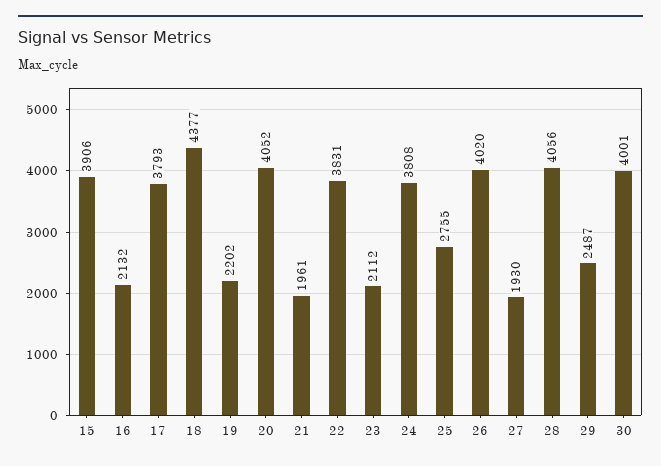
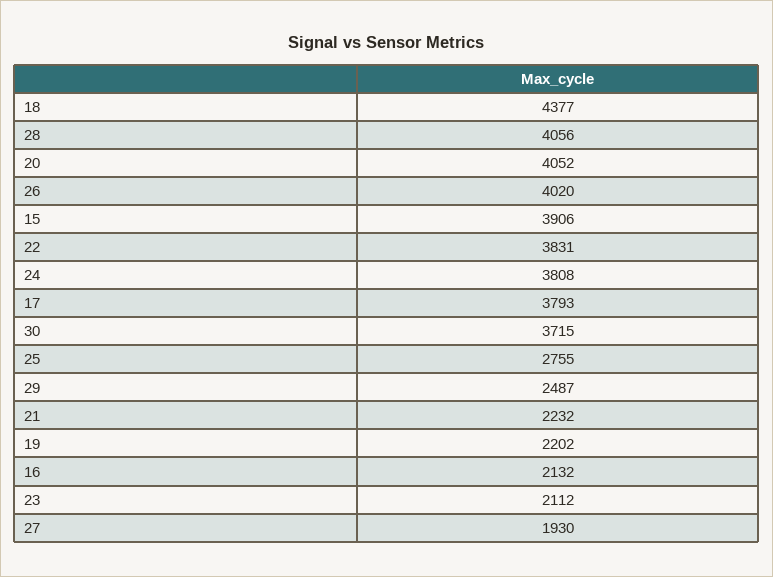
  {
    "15": 3906,
    "16": 2132,
    "17": 3793,
    "18": 4377,
    "19": 2202,
    "20": 4052,
-   "21": 1961,
+   "21": 2232,
    "22": 3831,
    "23": 2112,
    "24": 3808,
    "25": 2755,
    "26": 4020,
    "27": 1930,
    "28": 4056,
    "29": 2487,
-   "30": 4001
+   "30": 3715
  }

